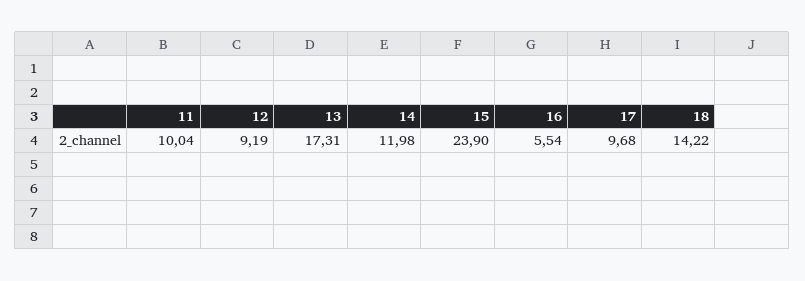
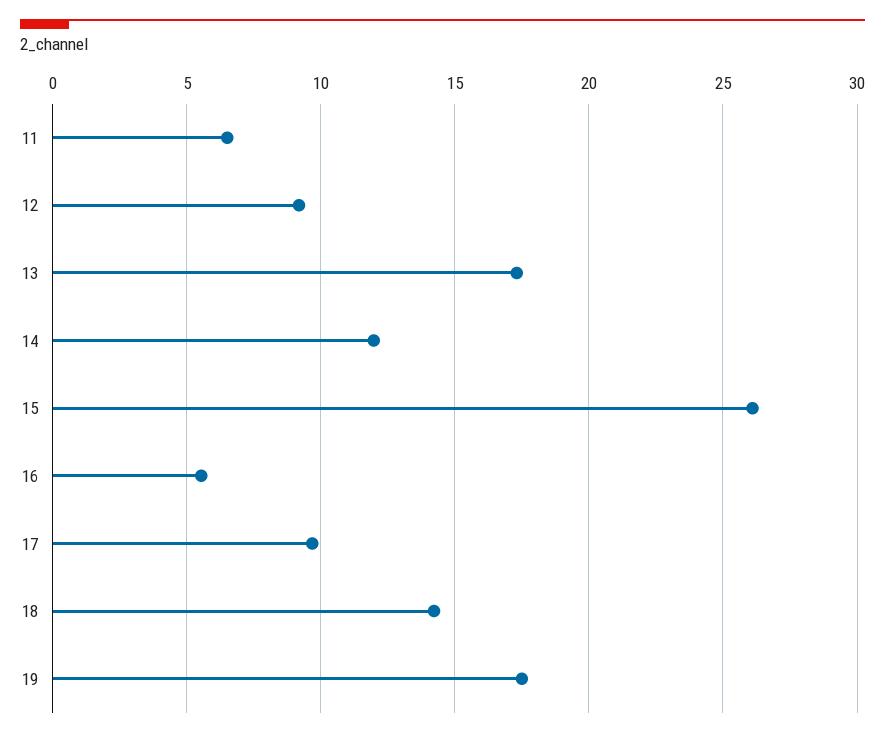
  {
-   "11": 10.04,
+   "11": 6.5,
    "12": 9.19,
    "13": 17.31,
    "14": 11.98,
-   "15": 23.9,
+   "15": 26,
    "16": 5.54,
    "17": 9.68,
-   "18": 14.22
+   "18": 14.22,
+   "19": 17.5
  }

